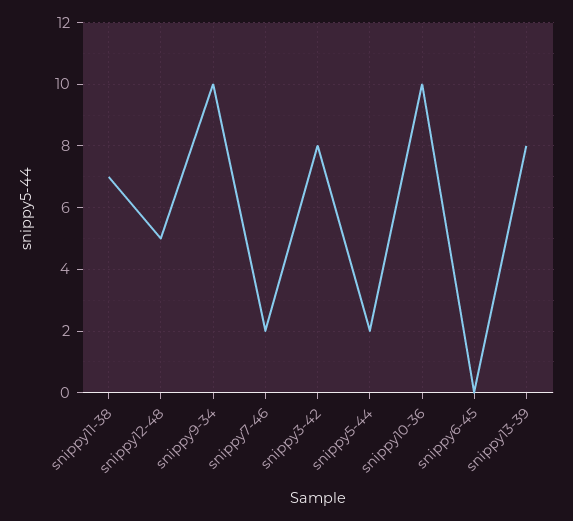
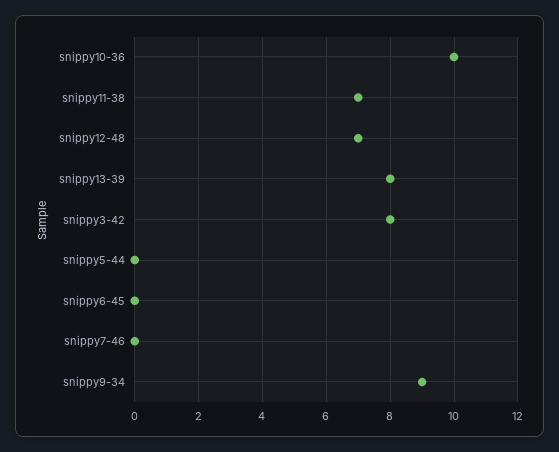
  {
    "snippy11-38": 7,
-   "snippy12-48": 5,
+   "snippy12-48": 7,
-   "snippy9-34": 10,
+   "snippy9-34": 9,
-   "snippy7-46": 2,
+   "snippy7-46": 0,
    "snippy3-42": 8,
-   "snippy5-44": 2,
+   "snippy5-44": 0,
    "snippy10-36": 10,
    "snippy6-45": 0,
    "snippy13-39": 8
  }

